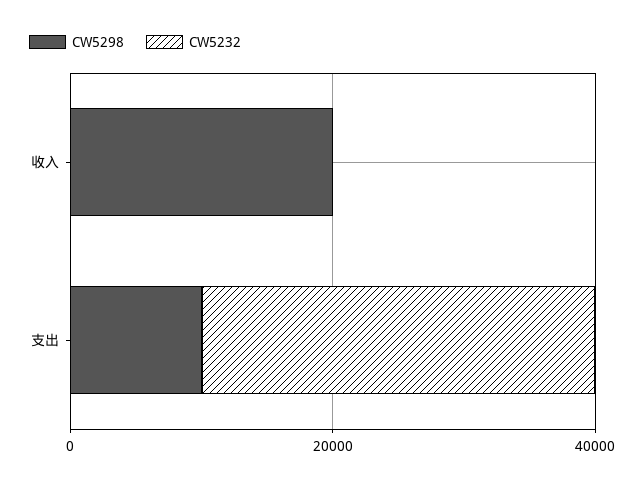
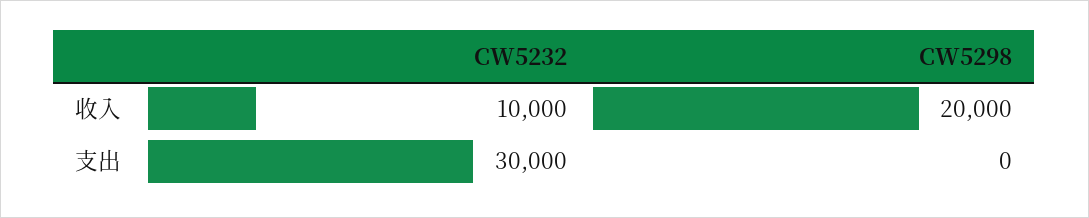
  {
    "CW5298": {
      "收入": 20000,
-     "支出": 10000
+     "支出": 0
    },
    "CW5232": {
-     "收入": 0,
+     "收入": 10000,
      "支出": 30000
    }
  }

